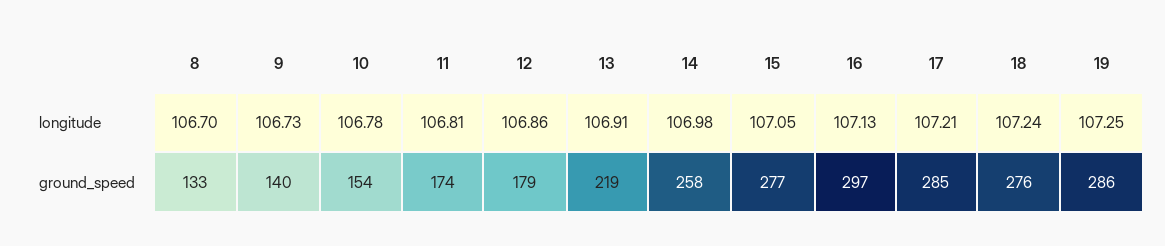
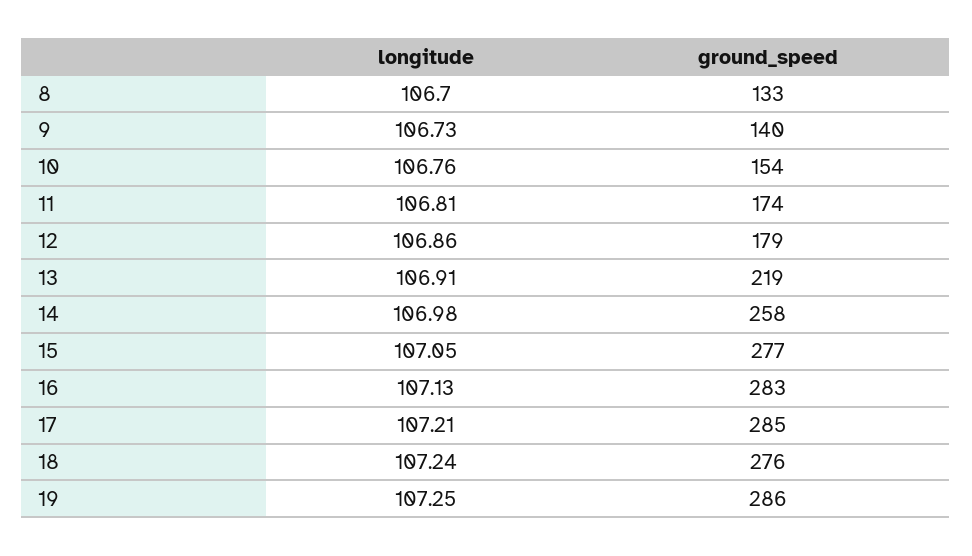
  {
    "8": {
      "longitude": 106.7,
      "ground_speed": 133
    },
    "9": {
      "longitude": 106.73,
      "ground_speed": 140
    },
    "10": {
-     "longitude": 106.78,
+     "longitude": 106.76,
      "ground_speed": 154
    },
    "11": {
      "longitude": 106.81,
      "ground_speed": 174
    },
    "12": {
      "longitude": 106.86,
      "ground_speed": 179
    },
    "13": {
      "longitude": 106.91,
      "ground_speed": 219
    },
    "14": {
      "longitude": 106.98,
      "ground_speed": 258
    },
    "15": {
      "longitude": 107.05,
      "ground_speed": 277
    },
    "16": {
      "longitude": 107.13,
-     "ground_speed": 297
+     "ground_speed": 283
    },
    "17": {
      "longitude": 107.21,
      "ground_speed": 285
    },
    "18": {
      "longitude": 107.24,
      "ground_speed": 276
    },
    "19": {
      "longitude": 107.25,
      "ground_speed": 286
    }
  }

